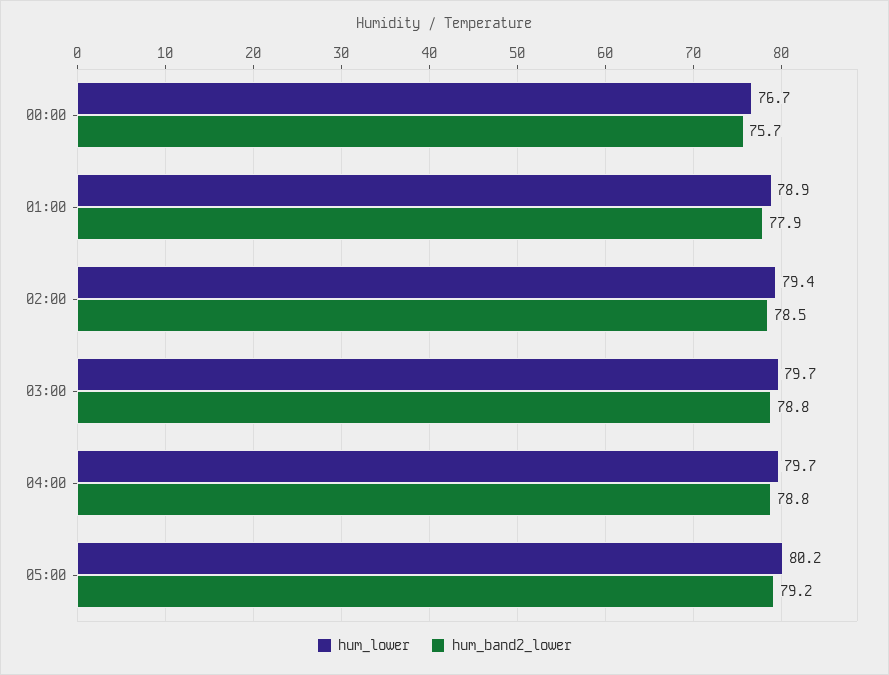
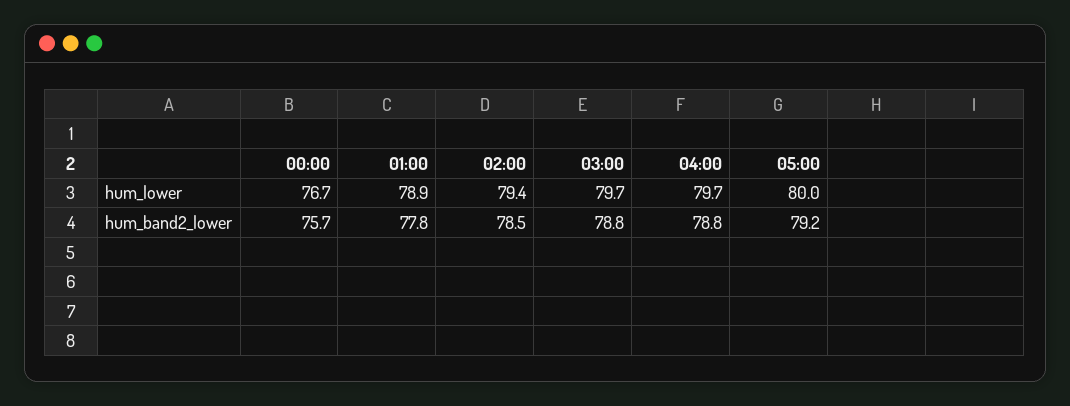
  {
    "hum_lower": {
      "00:00": 76.7,
      "01:00": 78.9,
      "02:00": 79.4,
      "03:00": 79.7,
      "04:00": 79.7,
-     "05:00": 80.2
+     "05:00": 80
    },
    "hum_band2_lower": {
      "00:00": 75.7,
-     "01:00": 77.9,
+     "01:00": 77.8,
      "02:00": 78.5,
      "03:00": 78.8,
      "04:00": 78.8,
      "05:00": 79.2
    }
  }

